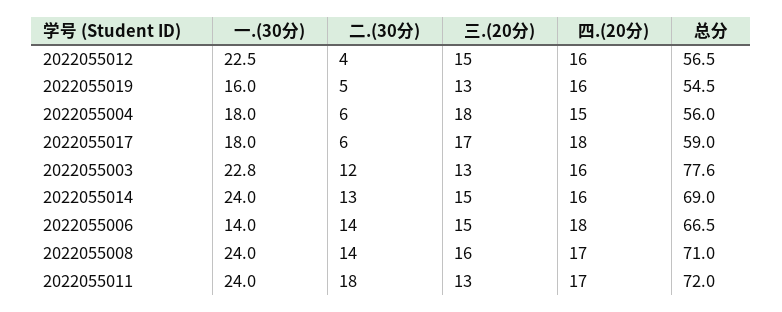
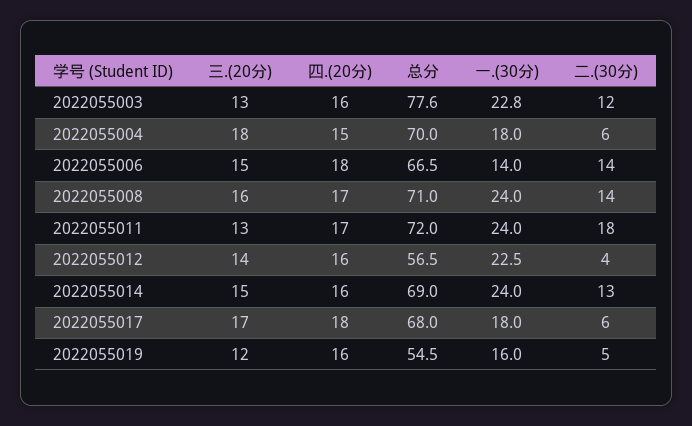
  {
    "一.(30分)": {
      "2022055012": 22.5,
      "2022055019": 16,
      "2022055004": 18,
      "2022055017": 18,
      "2022055003": 22.8,
      "2022055014": 24,
      "2022055006": 14,
      "2022055008": 24,
      "2022055011": 24
    },
    "二.(30分)": {
      "2022055012": 4,
      "2022055019": 5,
      "2022055004": 6,
      "2022055017": 6,
      "2022055003": 12,
      "2022055014": 13,
      "2022055006": 14,
      "2022055008": 14,
      "2022055011": 18
    },
    "三.(20分)": {
-     "2022055012": 15,
+     "2022055012": 14,
-     "2022055019": 13,
+     "2022055019": 12,
      "2022055004": 18,
      "2022055017": 17,
      "2022055003": 13,
      "2022055014": 15,
      "2022055006": 15,
      "2022055008": 16,
      "2022055011": 13
    },
    "四.(20分)": {
      "2022055012": 16,
      "2022055019": 16,
      "2022055004": 15,
      "2022055017": 18,
      "2022055003": 16,
      "2022055014": 16,
      "2022055006": 18,
      "2022055008": 17,
      "2022055011": 17
    },
    "总分": {
      "2022055012": 56.5,
      "2022055019": 54.5,
-     "2022055004": 56,
+     "2022055004": 70,
-     "2022055017": 59,
+     "2022055017": 68,
      "2022055003": 77.6,
      "2022055014": 69,
      "2022055006": 66.5,
      "2022055008": 71,
      "2022055011": 72
    }
  }

